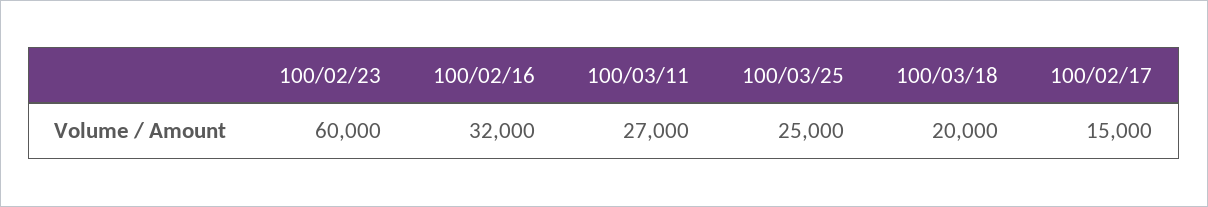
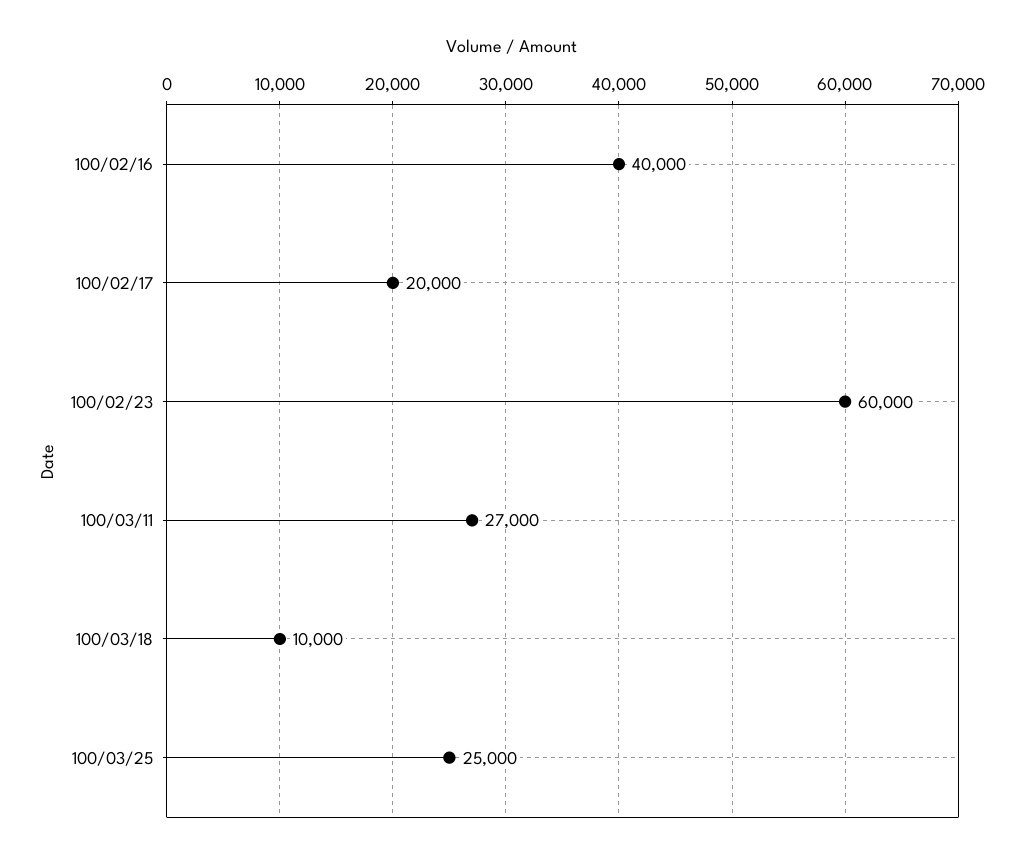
  {
    "100/02/23": 60000,
-   "100/02/16": 32000,
+   "100/02/16": 40000,
    "100/03/11": 27000,
    "100/03/25": 25000,
-   "100/03/18": 20000,
+   "100/03/18": 10000,
-   "100/02/17": 15000
+   "100/02/17": 20000
  }

